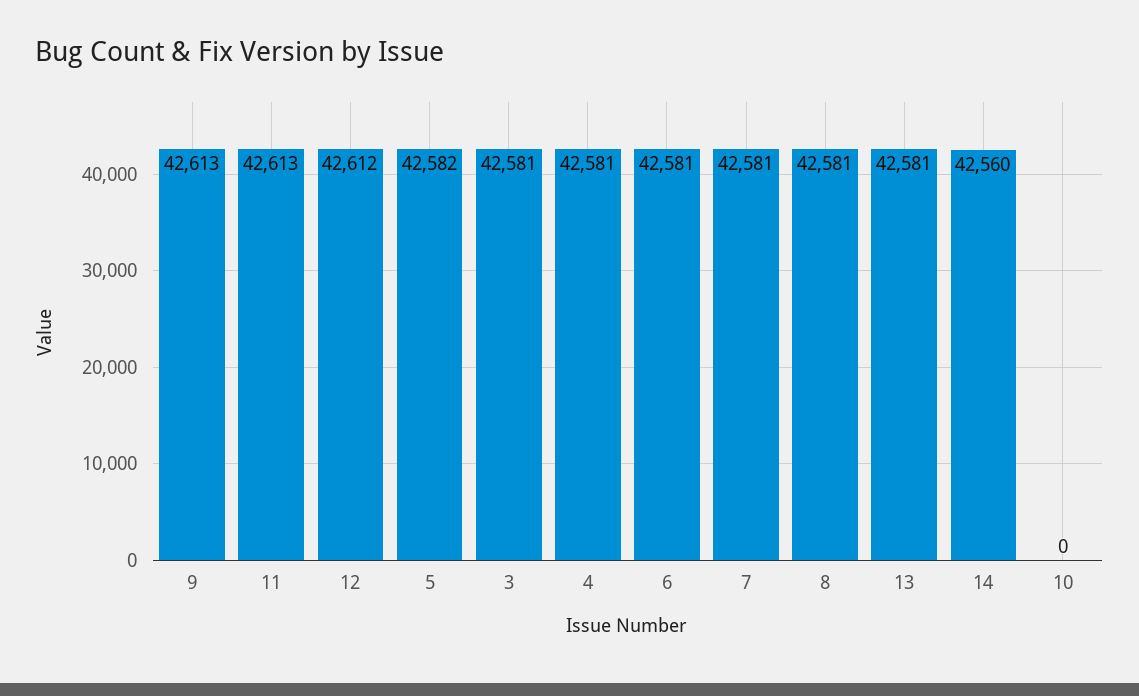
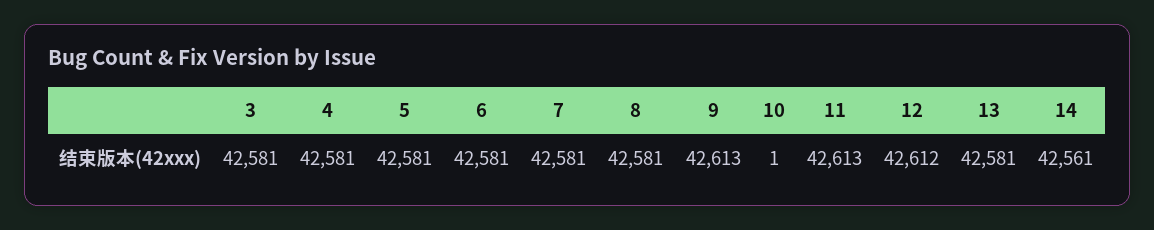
  {
    "9": 42613,
    "11": 42613,
    "12": 42612,
-   "5": 42582,
+   "5": 42581,
    "3": 42581,
    "4": 42581,
    "6": 42581,
    "7": 42581,
    "8": 42581,
    "13": 42581,
-   "14": 42560,
+   "14": 42561,
-   "10": 0
+   "10": 1
  }

